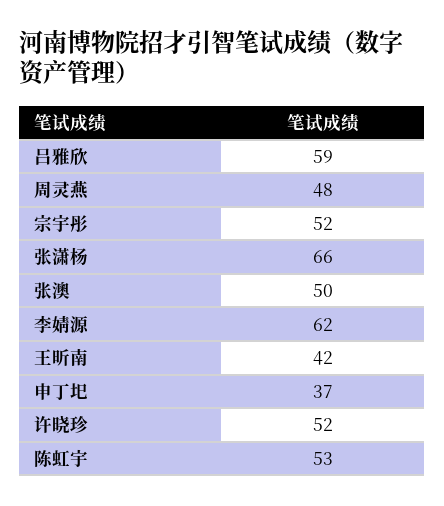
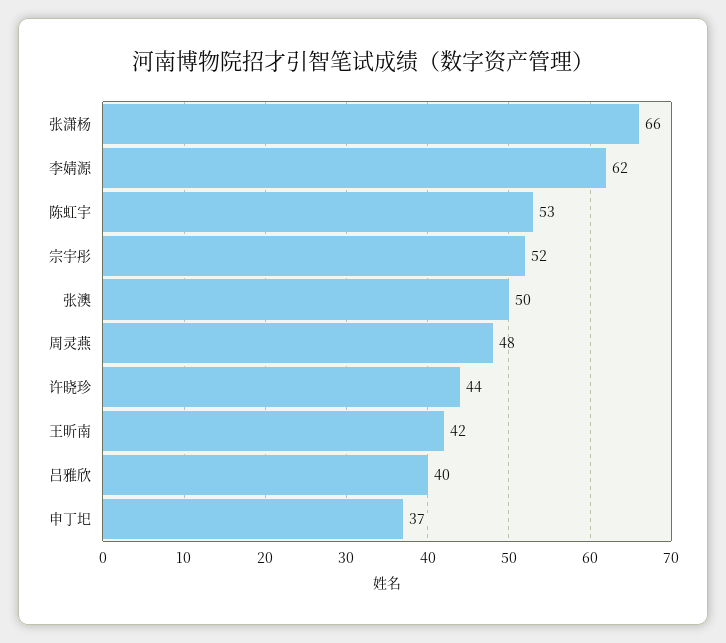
  {
-   "吕雅欣": 59,
+   "吕雅欣": 40,
    "周灵燕": 48,
    "宗宇彤": 52,
    "张潇杨": 66,
    "张澳": 50,
    "李婧源": 62,
    "王昕南": 42,
    "申丁圯": 37,
-   "许晓珍": 52,
+   "许晓珍": 44,
    "陈虹宇": 53
  }

